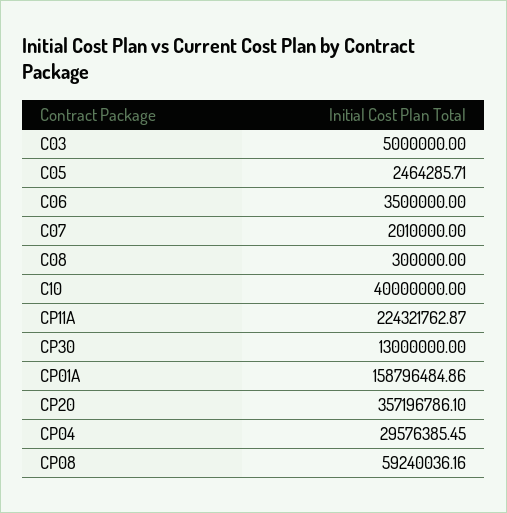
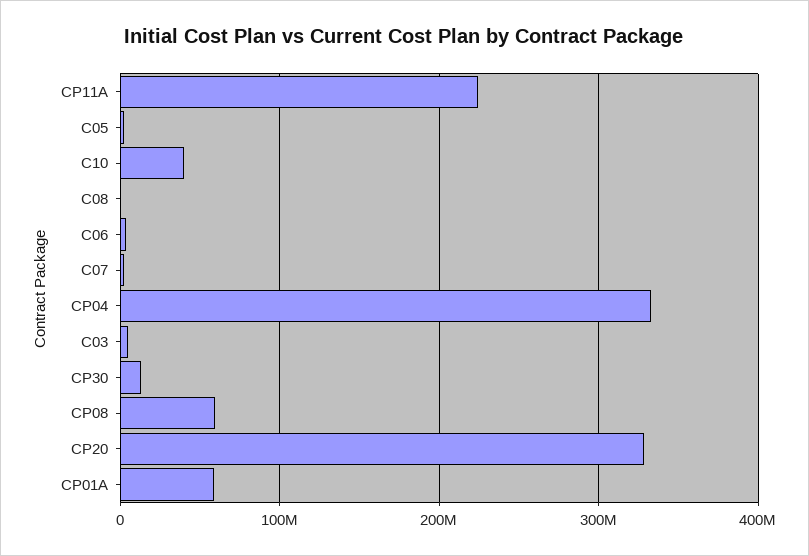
  {
    "C03": 5000000,
    "C05": 2464285.71,
    "C06": 3500000,
    "C07": 2010000,
    "C08": 300000,
    "C10": 40000000,
    "CP11A": 224321762.87,
    "CP30": 13000000,
-   "CP01A": 158796484.86,
+   "CP01A": 60000000,
-   "CP20": 357196786.1,
+   "CP20": 330000000,
-   "CP04": 29576385.45,
+   "CP04": 330000000,
    "CP08": 59240036.16
  }

